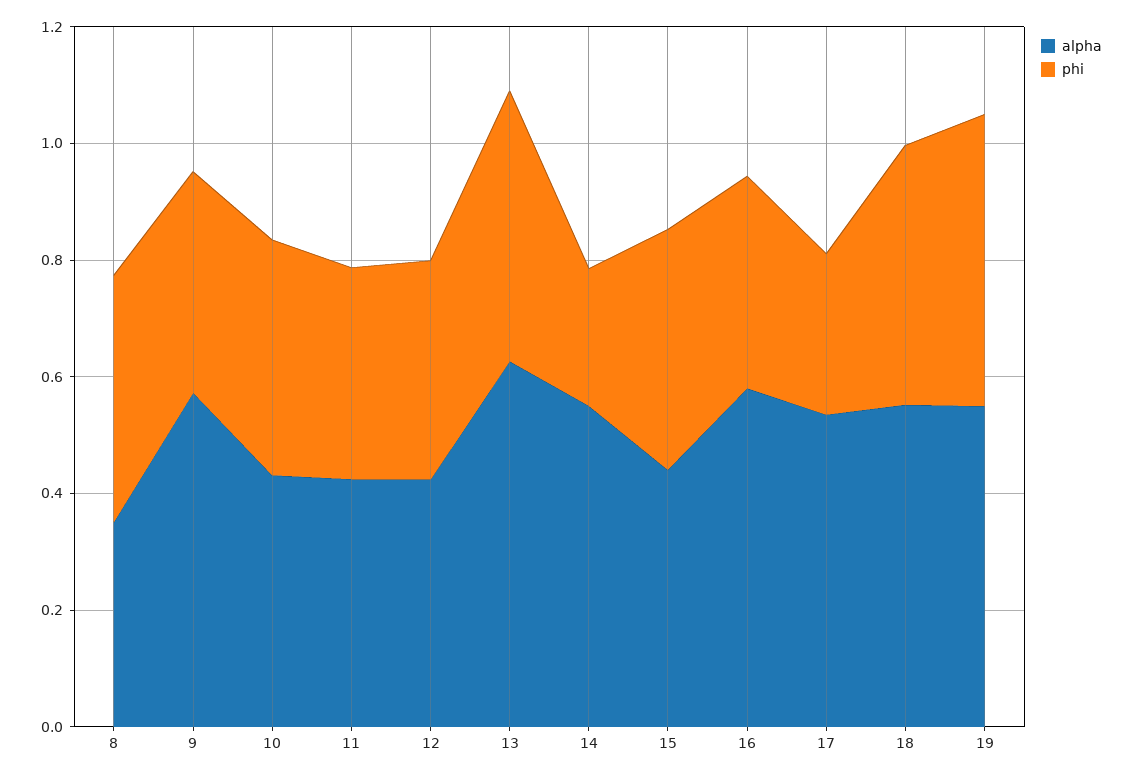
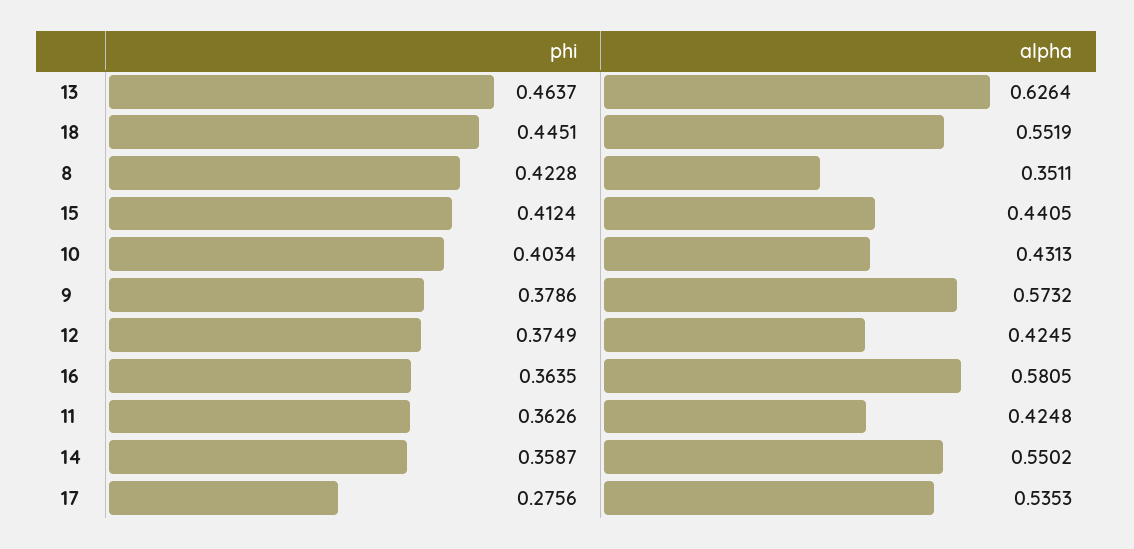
  {
    "alpha": {
      "8": 0.3511,
      "9": 0.5732,
      "10": 0.4313,
      "11": 0.4248,
      "12": 0.4245,
      "13": 0.6264,
      "14": 0.5502,
      "15": 0.4405,
      "16": 0.5805,
      "17": 0.5353,
-     "18": 0.5519,
+     "18": 0.5519
-     "19": 0.55
    },
    "phi": {
      "8": 0.4228,
      "9": 0.3786,
      "10": 0.4034,
      "11": 0.3626,
      "12": 0.3749,
      "13": 0.4637,
-     "14": 0.25,
+     "14": 0.3587,
      "15": 0.4124,
      "16": 0.3635,
      "17": 0.2756,
-     "18": 0.4451,
+     "18": 0.4451
-     "19": 0.5
    }
  }

